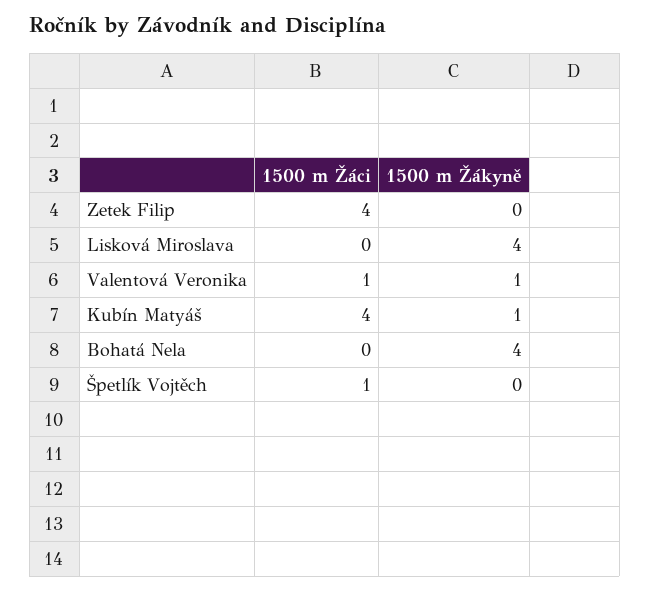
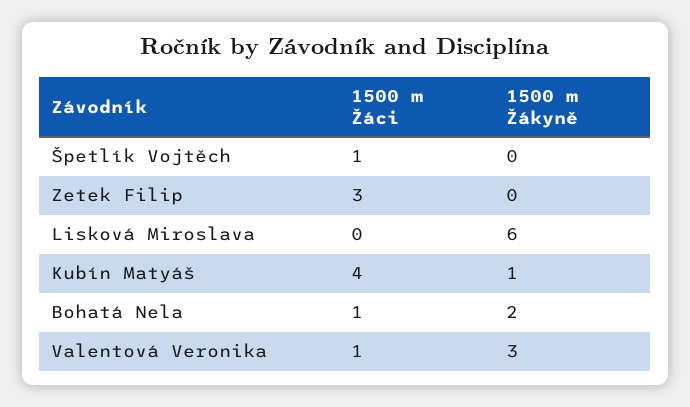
  {
    "1500 m Žáci": {
-     "Zetek Filip": 4,
+     "Zetek Filip": 3,
      "Lisková Miroslava": 0,
      "Valentová Veronika": 1,
      "Kubín Matyáš": 4,
-     "Bohatá Nela": 0,
+     "Bohatá Nela": 1,
      "Špetlík Vojtěch": 1
    },
    "1500 m Žákyně": {
      "Zetek Filip": 0,
-     "Lisková Miroslava": 4,
+     "Lisková Miroslava": 6,
-     "Valentová Veronika": 1,
+     "Valentová Veronika": 3,
      "Kubín Matyáš": 1,
-     "Bohatá Nela": 4,
+     "Bohatá Nela": 2,
      "Špetlík Vojtěch": 0
    }
  }

